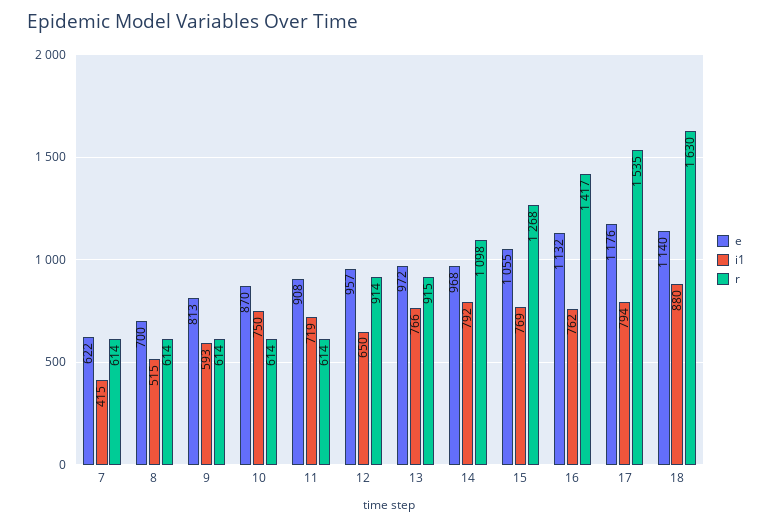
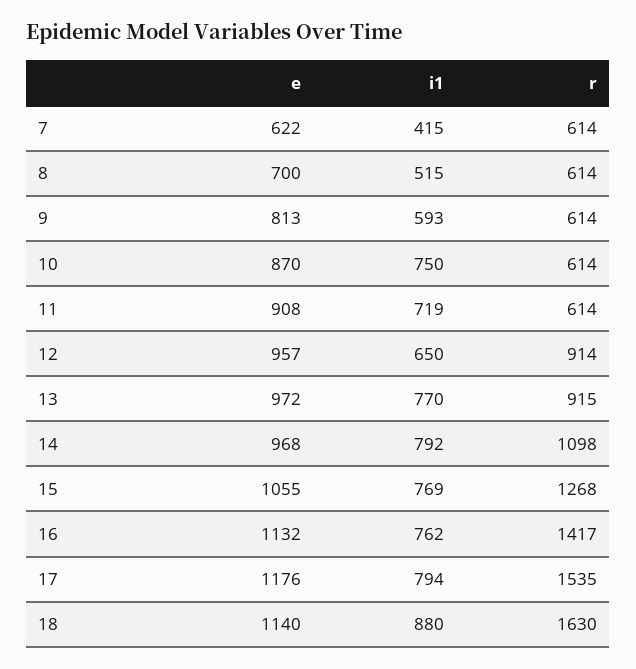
  {
    "e": {
      "7": 622,
      "8": 700,
      "9": 813,
      "10": 870,
      "11": 908,
      "12": 957,
      "13": 972,
      "14": 968,
      "15": 1055,
      "16": 1132,
      "17": 1176,
      "18": 1140
    },
    "i1": {
      "7": 415,
      "8": 515,
      "9": 593,
      "10": 750,
      "11": 719,
      "12": 650,
-     "13": 766,
+     "13": 770,
      "14": 792,
      "15": 769,
      "16": 762,
      "17": 794,
      "18": 880
    },
    "r": {
      "7": 614,
      "8": 614,
      "9": 614,
      "10": 614,
      "11": 614,
      "12": 914,
      "13": 915,
      "14": 1098,
      "15": 1268,
      "16": 1417,
      "17": 1535,
      "18": 1630
    }
  }

